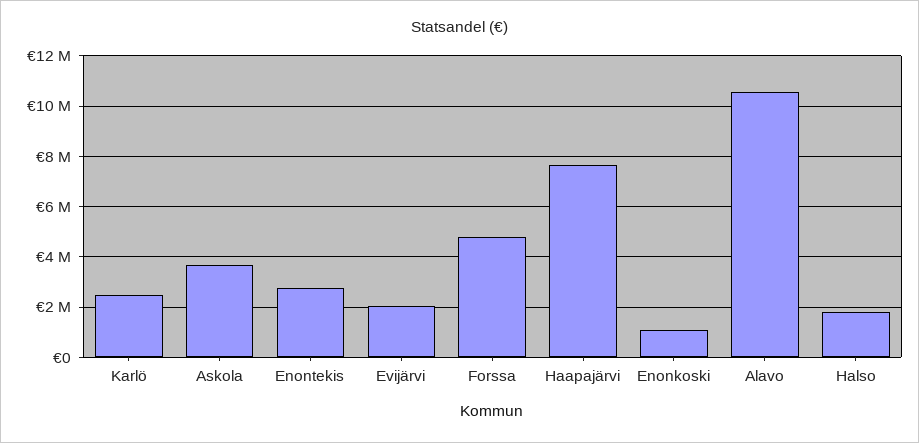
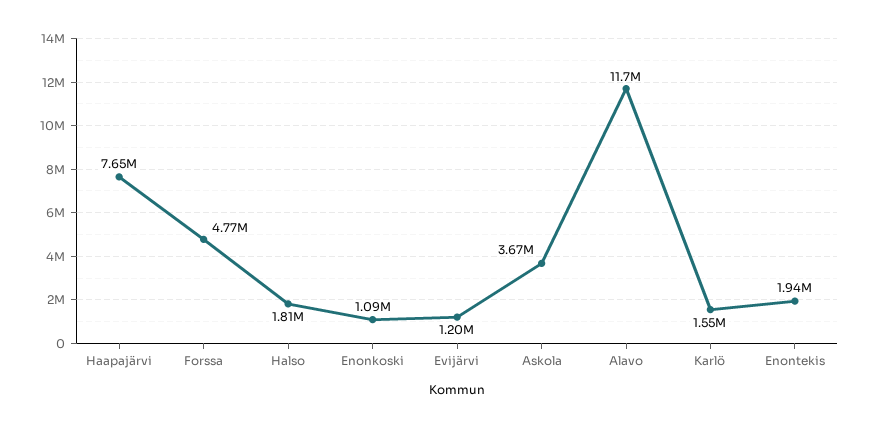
  {
-   "Karlö": 2500000,
+   "Karlö": 1550000,
    "Askola": 3670000,
-   "Enontekis": 2750000,
+   "Enontekis": 1940000,
-   "Evijärvi": 2000000,
+   "Evijärvi": 1200000,
    "Forssa": 4770000,
    "Haapajärvi": 7650000,
    "Enonkoski": 1090000,
-   "Alavo": 10500000,
+   "Alavo": 11700000,
    "Halso": 1810000
  }

